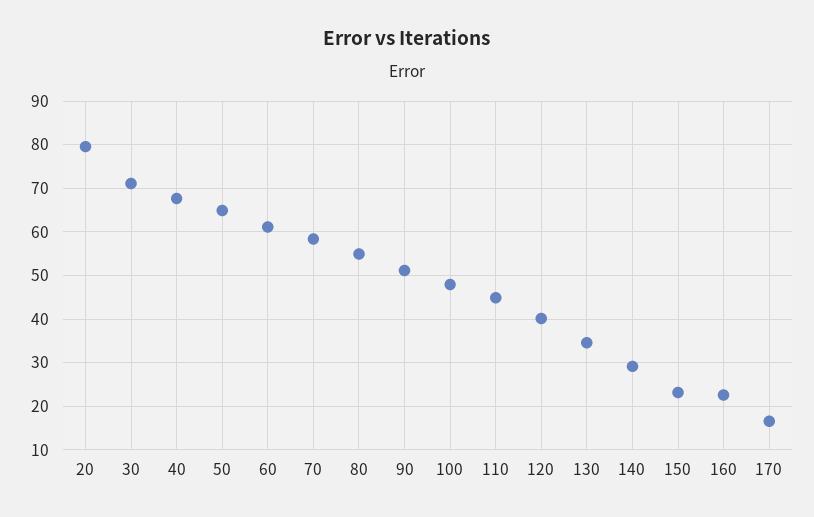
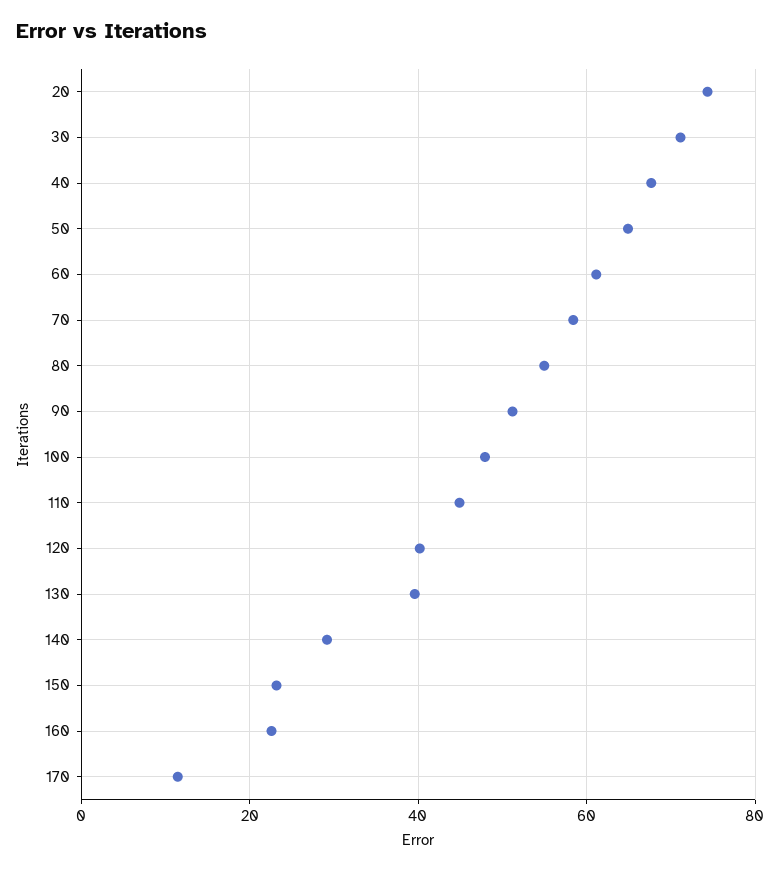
  {
-   "20": 80,
+   "20": 74,
    "30": 72,
    "40": 68,
    "50": 64,
    "60": 62,
    "70": 58,
    "80": 54,
    "90": 52,
    "100": 48,
    "110": 44,
    "120": 40,
-   "130": 34,
+   "130": 40,
    "140": 30,
    "150": 24,
    "160": 22,
-   "170": 16
+   "170": 12
  }

